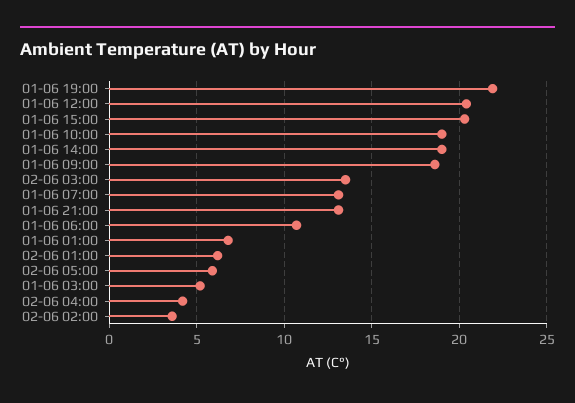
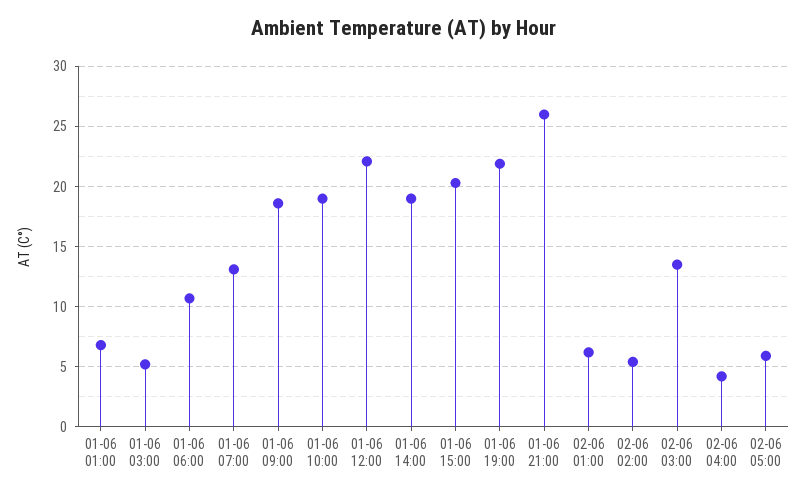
  {
    "01-06 19:00": 22,
-   "01-06 12:00": 20.5,
+   "01-06 12:00": 22,
    "01-06 15:00": 20.5,
    "01-06 10:00": 19,
    "01-06 14:00": 19,
    "01-06 09:00": 18.5,
    "02-06 03:00": 13.5,
    "01-06 07:00": 13,
-   "01-06 21:00": 13,
+   "01-06 21:00": 26,
    "01-06 06:00": 10.5,
    "01-06 01:00": 7,
    "02-06 01:00": 6,
    "02-06 05:00": 6,
    "01-06 03:00": 5,
    "02-06 04:00": 4,
-   "02-06 02:00": 3.5
+   "02-06 02:00": 5.5
  }

